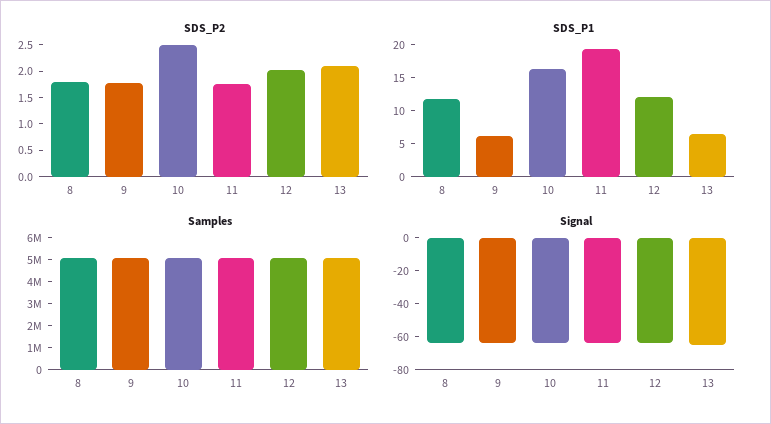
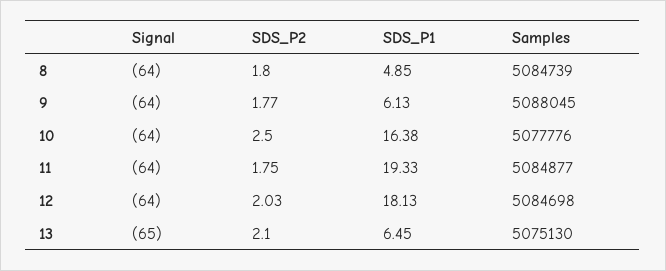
  {
    "SDS_P2": {
      "8": 1.8,
      "9": 1.77,
      "10": 2.5,
      "11": 1.75,
      "12": 2.03,
      "13": 2.1
    },
    "SDS_P1": {
-     "8": 12.5,
+     "8": 4.85,
      "9": 6.13,
      "10": 16.38,
      "11": 19.33,
-     "12": 12.5,
+     "12": 18.13,
      "13": 6.45
    },
    "Samples": {
      "8": 5084739,
      "9": 5088045,
      "10": 5077776,
      "11": 5084877,
      "12": 5084698,
      "13": 5075130
    },
    "Signal": {
      "8": -64,
      "9": -64,
      "10": -64,
      "11": -64,
      "12": -64,
      "13": -65
    }
  }

